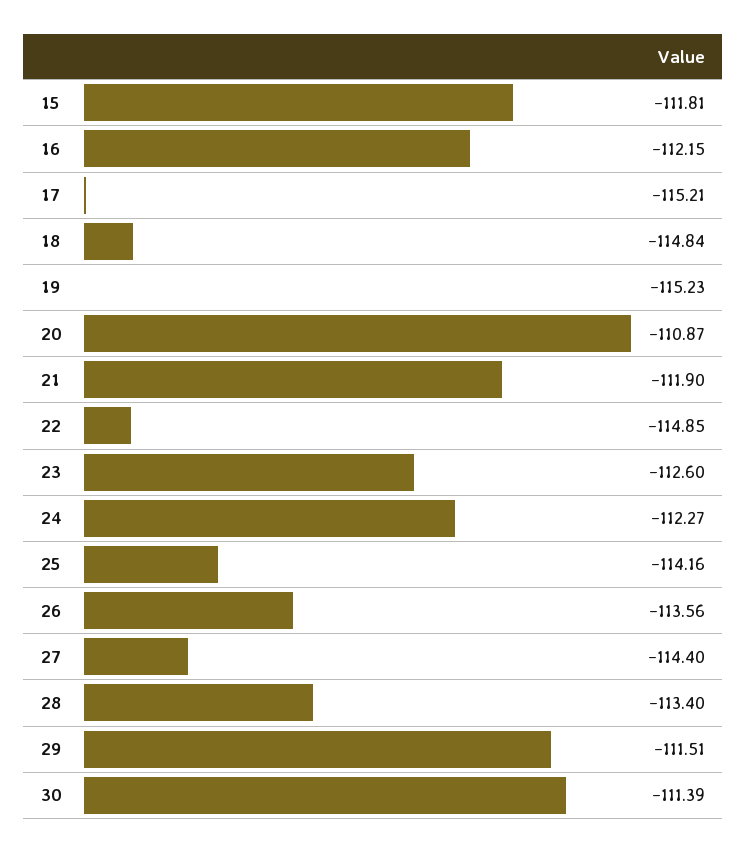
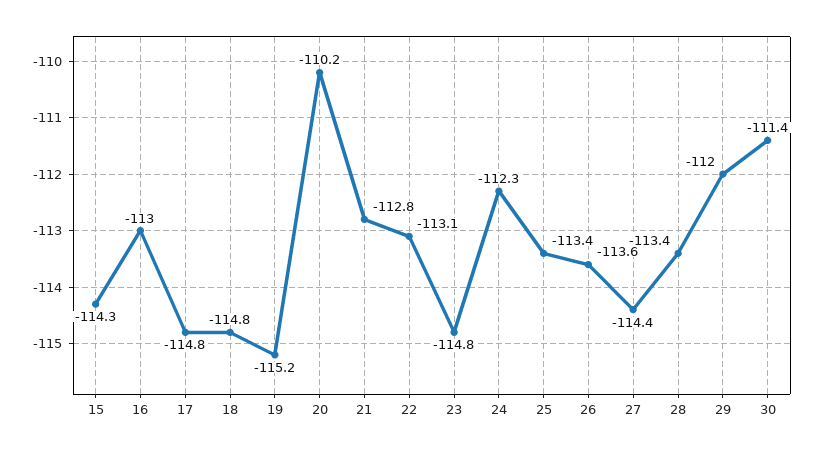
  {
-   "15": -111.81,
+   "15": -114.3,
-   "16": -112.15,
+   "16": -113,
-   "17": -115.21,
+   "17": -114.8,
    "18": -114.84,
    "19": -115.23,
-   "20": -110.87,
+   "20": -110.2,
-   "21": -111.9,
+   "21": -112.8,
-   "22": -114.85,
+   "22": -113.1,
-   "23": -112.6,
+   "23": -114.8,
    "24": -112.27,
-   "25": -114.16,
+   "25": -113.4,
    "26": -113.56,
    "27": -114.4,
    "28": -113.4,
-   "29": -111.51,
+   "29": -112,
    "30": -111.39
  }

